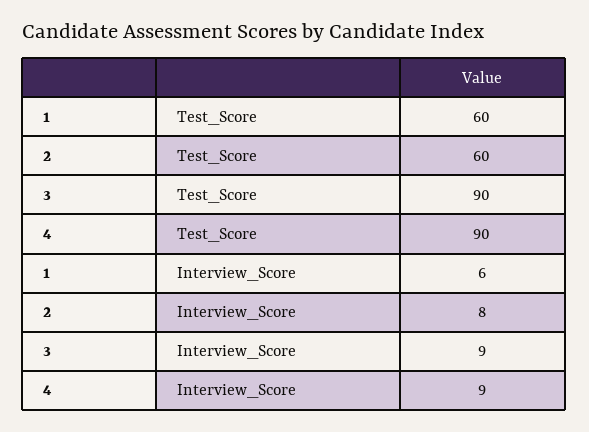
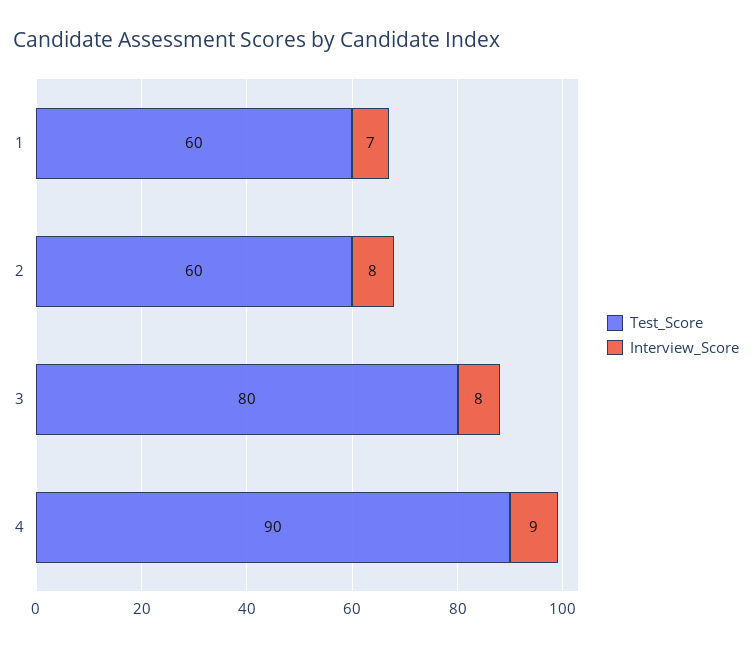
  {
    "Test_Score": {
      "1": 60,
      "2": 60,
-     "3": 90,
+     "3": 80,
      "4": 90
    },
    "Interview_Score": {
-     "1": 6,
+     "1": 7,
      "2": 8,
-     "3": 9,
+     "3": 8,
      "4": 9
    }
  }

